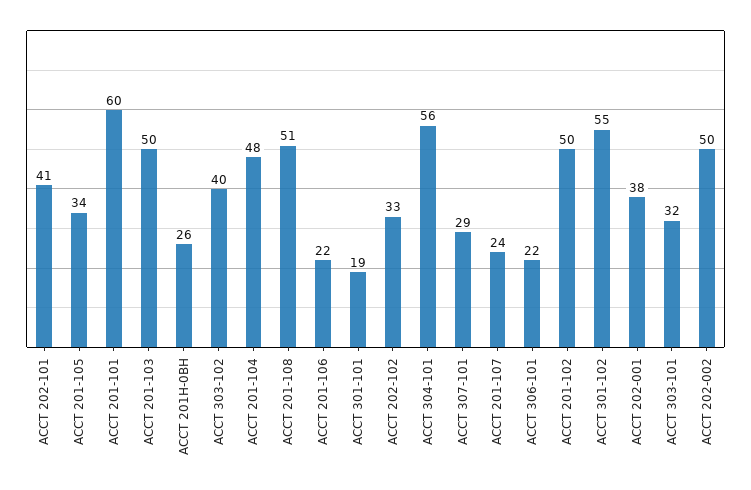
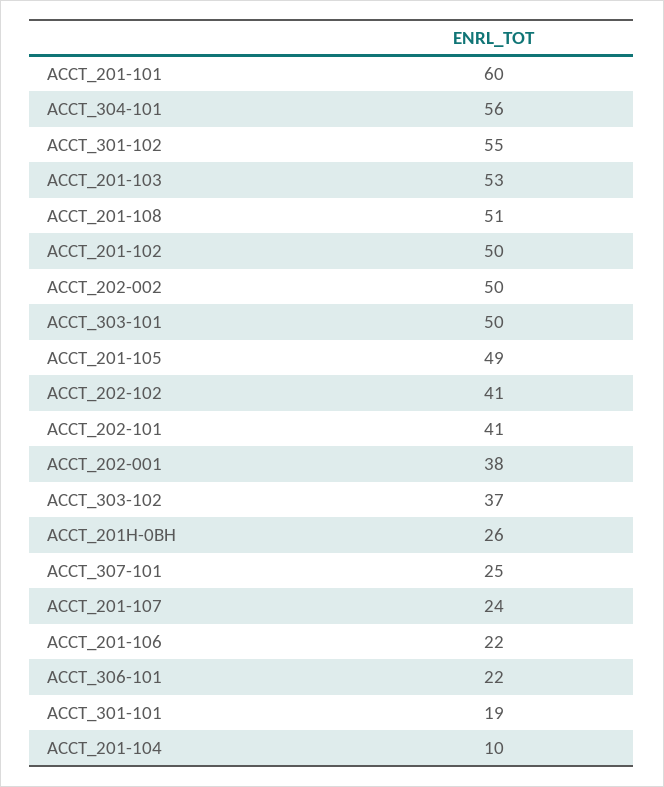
  {
    "ACCT 202-101": 41,
-   "ACCT 201-105": 34,
+   "ACCT 201-105": 49,
    "ACCT 201-101": 60,
-   "ACCT 201-103": 50,
+   "ACCT 201-103": 53,
    "ACCT 201H-0BH": 26,
-   "ACCT 303-102": 40,
+   "ACCT 303-102": 37,
-   "ACCT 201-104": 48,
+   "ACCT 201-104": 10,
    "ACCT 201-108": 51,
    "ACCT 201-106": 22,
    "ACCT 301-101": 19,
-   "ACCT 202-102": 33,
+   "ACCT 202-102": 41,
    "ACCT 304-101": 56,
-   "ACCT 307-101": 29,
+   "ACCT 307-101": 25,
    "ACCT 201-107": 24,
    "ACCT 306-101": 22,
    "ACCT 201-102": 50,
    "ACCT 301-102": 55,
    "ACCT 202-001": 38,
-   "ACCT 303-101": 32,
+   "ACCT 303-101": 50,
    "ACCT 202-002": 50
  }

